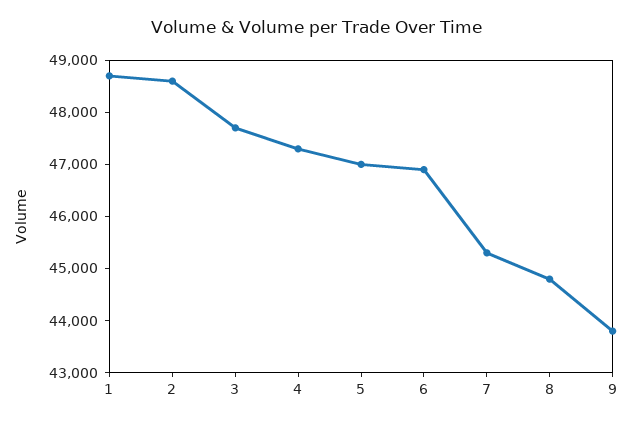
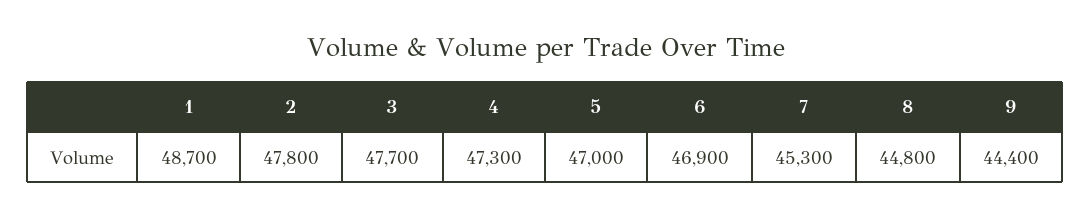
  {
    "1": 48700,
-   "2": 48600,
+   "2": 47800,
    "3": 47700,
    "4": 47300,
    "5": 47000,
    "6": 46900,
    "7": 45300,
    "8": 44800,
-   "9": 43800
+   "9": 44400
  }

